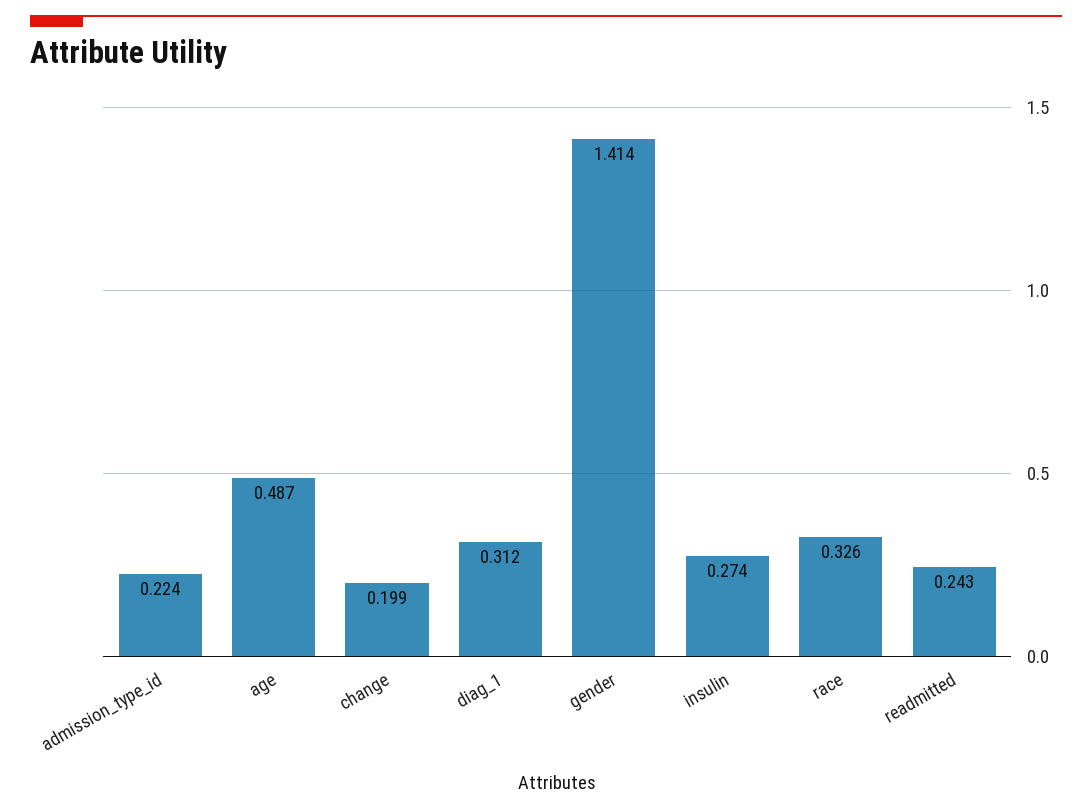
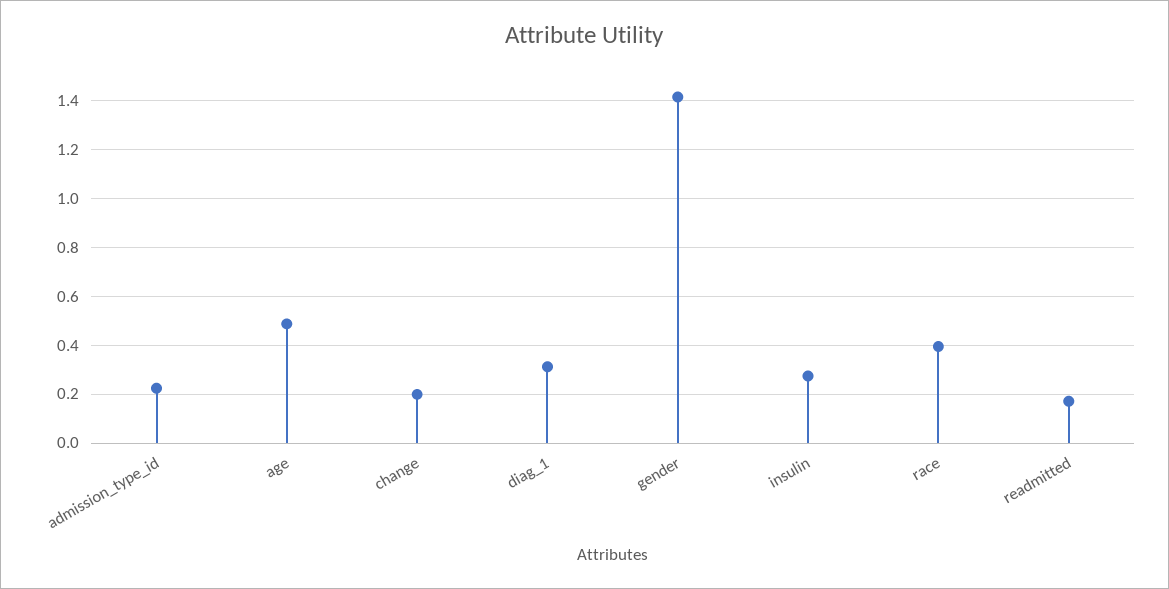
  {
    "admission_type_id": 0.224,
    "age": 0.487,
    "change": 0.199,
    "diag_1": 0.312,
    "gender": 1.414,
    "insulin": 0.274,
-   "race": 0.326,
+   "race": 0.4,
-   "readmitted": 0.243
+   "readmitted": 0.175
  }

